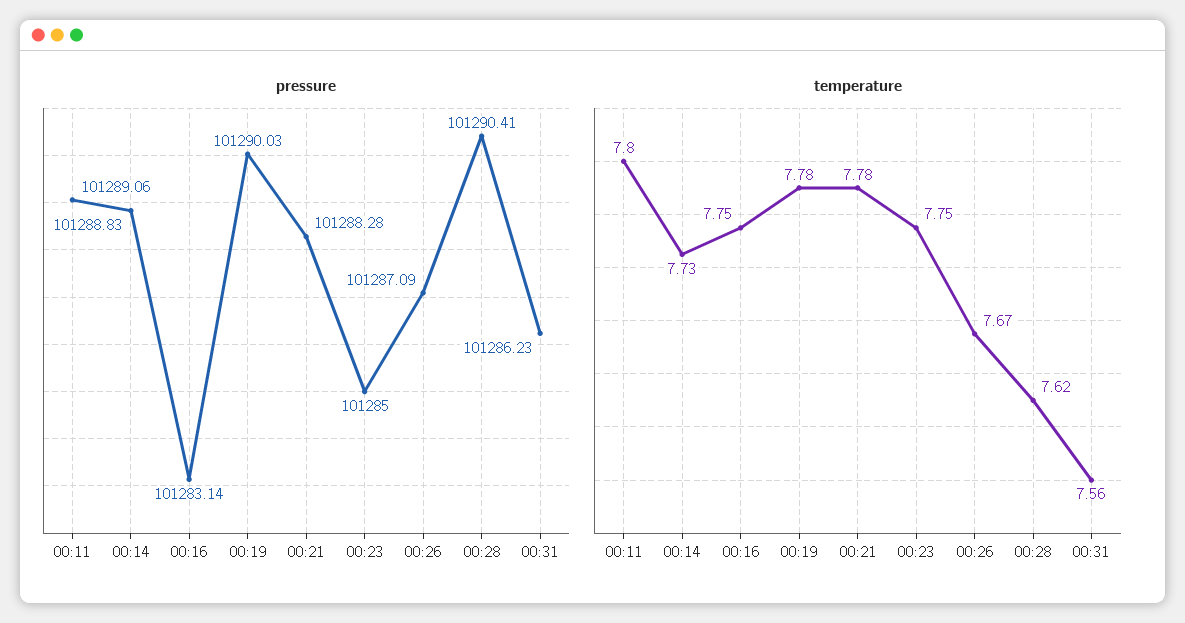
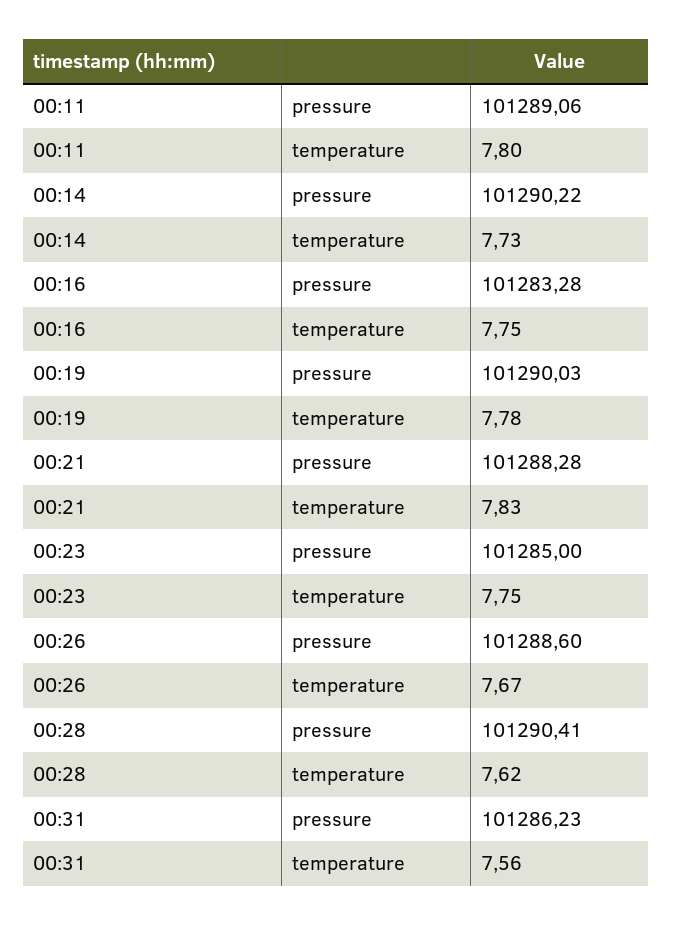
  {
    "pressure": {
      "00:11": 101289.06,
-     "00:14": 101288.83,
+     "00:14": 101290.22,
-     "00:16": 101283.14,
+     "00:16": 101283.28,
      "00:19": 101290.03,
      "00:21": 101288.28,
      "00:23": 101285,
-     "00:26": 101287.09,
+     "00:26": 101288.6,
      "00:28": 101290.41,
      "00:31": 101286.23
    },
    "temperature": {
      "00:11": 7.8,
      "00:14": 7.73,
      "00:16": 7.75,
      "00:19": 7.78,
-     "00:21": 7.78,
+     "00:21": 7.83,
      "00:23": 7.75,
      "00:26": 7.67,
      "00:28": 7.62,
      "00:31": 7.56
    }
  }

